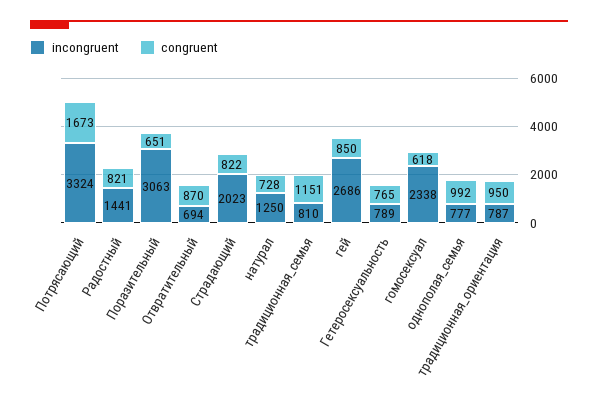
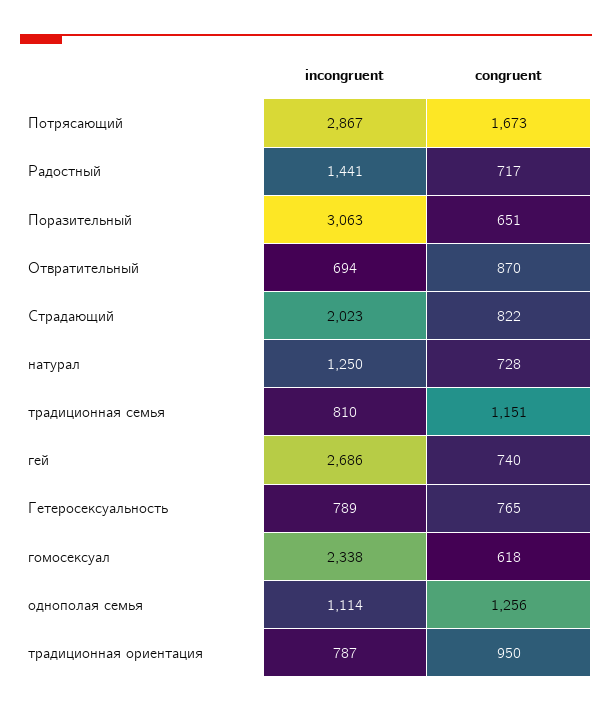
  {
    "incongruent": {
-     "Потрясающий": 3324,
+     "Потрясающий": 2867,
      "Радостный": 1441,
      "Поразительный": 3063,
      "Отвратительный": 694,
      "Страдающий": 2023,
      "натурал": 1250,
      "традиционная_семья": 810,
      "гей": 2686,
      "Гетеросексуальность": 789,
      "гомосексуал": 2338,
-     "однополая_семья": 777,
+     "однополая_семья": 1114,
      "традиционная_ориентация": 787
    },
    "congruent": {
      "Потрясающий": 1673,
-     "Радостный": 821,
+     "Радостный": 717,
      "Поразительный": 651,
      "Отвратительный": 870,
      "Страдающий": 822,
      "натурал": 728,
      "традиционная_семья": 1151,
-     "гей": 850,
+     "гей": 740,
      "Гетеросексуальность": 765,
      "гомосексуал": 618,
-     "однополая_семья": 992,
+     "однополая_семья": 1256,
      "традиционная_ориентация": 950
    }
  }

